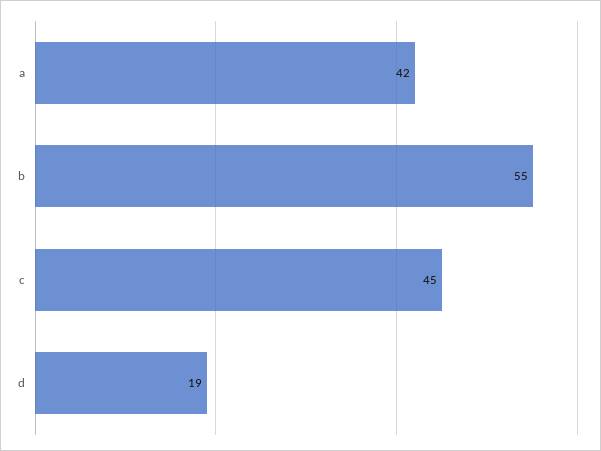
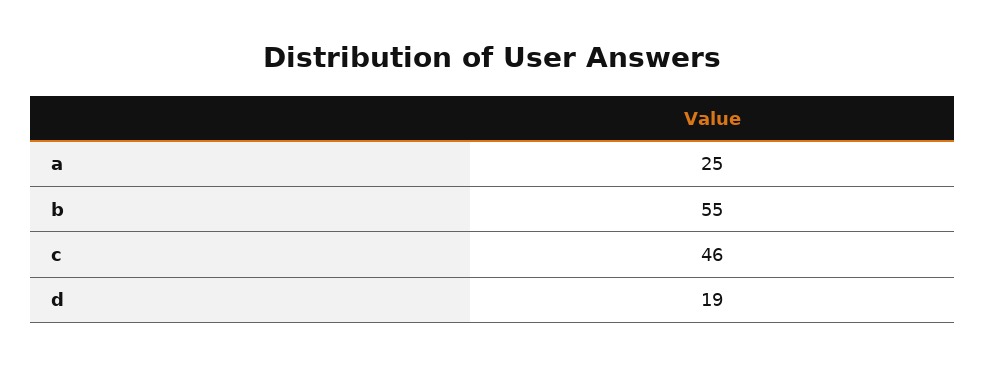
  {
-   "a": 42,
+   "a": 25,
    "b": 55,
-   "c": 45,
+   "c": 46,
    "d": 19
  }

